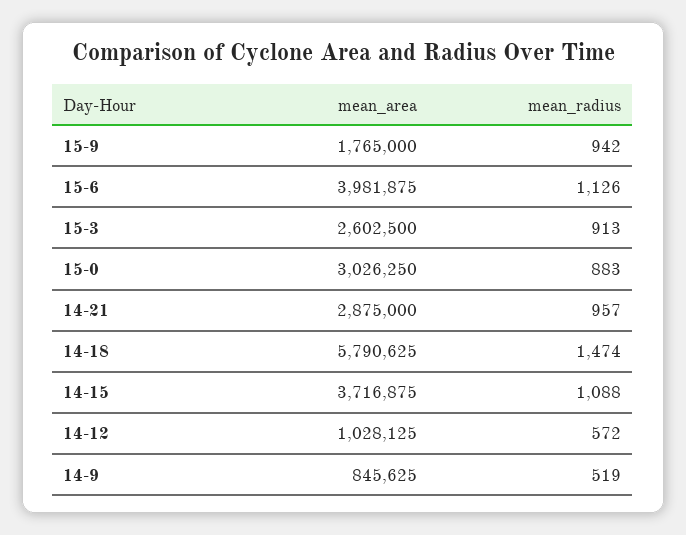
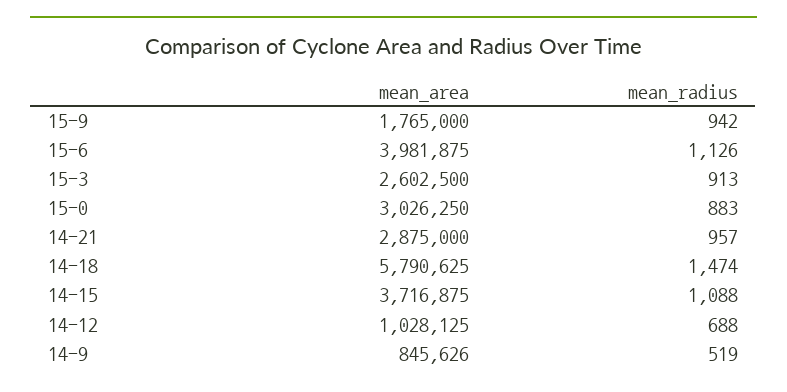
  {
    "mean_area": {
      "15-9": 1765000,
      "15-6": 3981875,
      "15-3": 2602500,
      "15-0": 3026250,
      "14-21": 2875000,
      "14-18": 5790625,
      "14-15": 3716875,
      "14-12": 1028125,
-     "14-9": 845625
+     "14-9": 845626
    },
    "mean_radius": {
      "15-9": 942,
      "15-6": 1126,
      "15-3": 913,
      "15-0": 883,
      "14-21": 957,
      "14-18": 1474,
      "14-15": 1088,
-     "14-12": 572,
+     "14-12": 688,
      "14-9": 519
    }
  }

